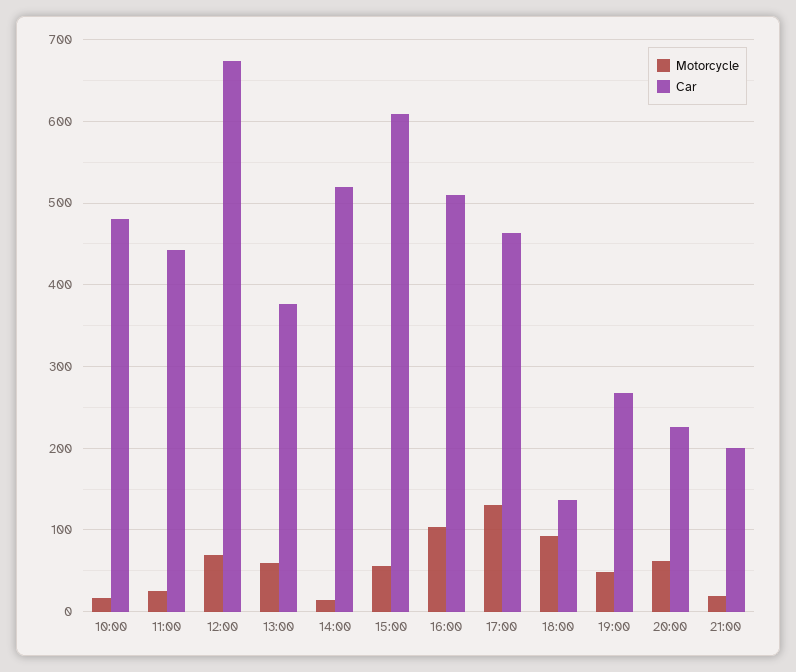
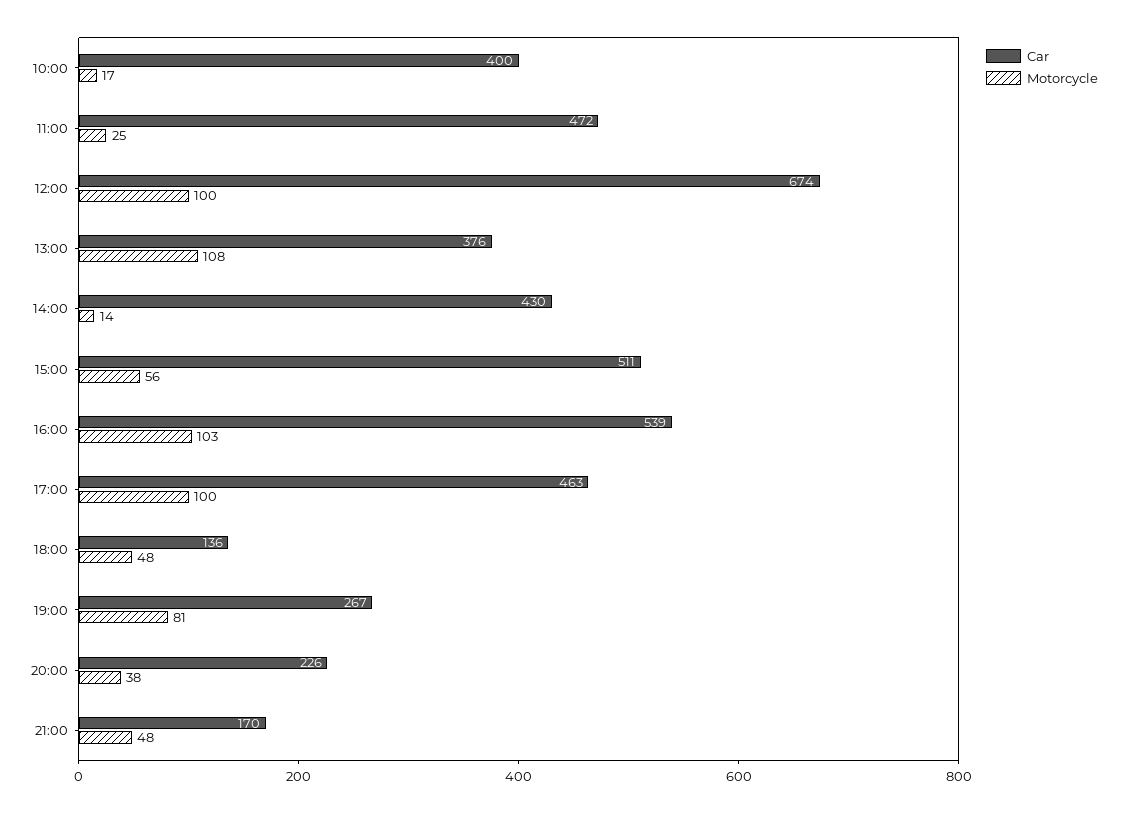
  {
    "Motorcycle": {
      "10:00": 17,
      "11:00": 25,
-     "12:00": 70,
+     "12:00": 100,
-     "13:00": 60,
+     "13:00": 108,
      "14:00": 14,
      "15:00": 56,
      "16:00": 103,
-     "17:00": 130,
+     "17:00": 100,
-     "18:00": 90,
+     "18:00": 48,
-     "19:00": 50,
+     "19:00": 81,
-     "20:00": 60,
+     "20:00": 38,
-     "21:00": 20
+     "21:00": 48
    },
    "Car": {
-     "10:00": 480,
+     "10:00": 400,
-     "11:00": 440,
+     "11:00": 472,
      "12:00": 674,
      "13:00": 376,
-     "14:00": 520,
+     "14:00": 430,
-     "15:00": 610,
+     "15:00": 511,
-     "16:00": 510,
+     "16:00": 539,
      "17:00": 463,
      "18:00": 136,
      "19:00": 267,
      "20:00": 226,
-     "21:00": 200
+     "21:00": 170
    }
  }

